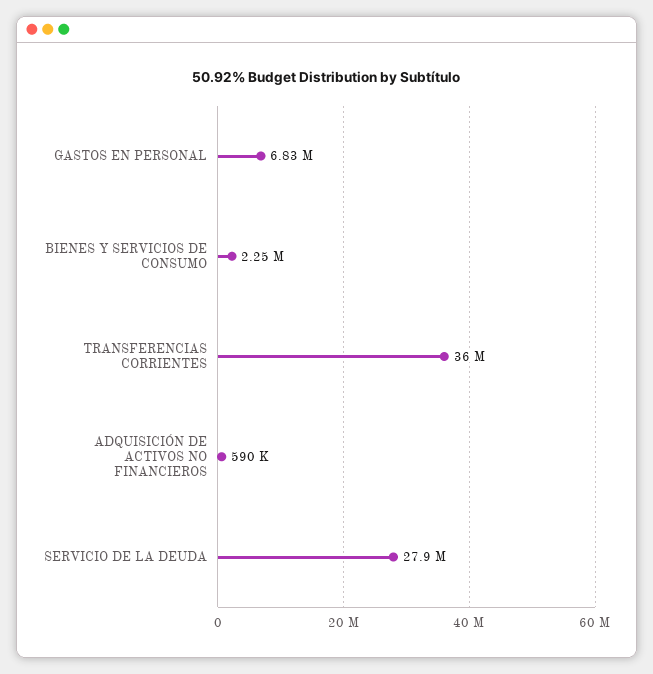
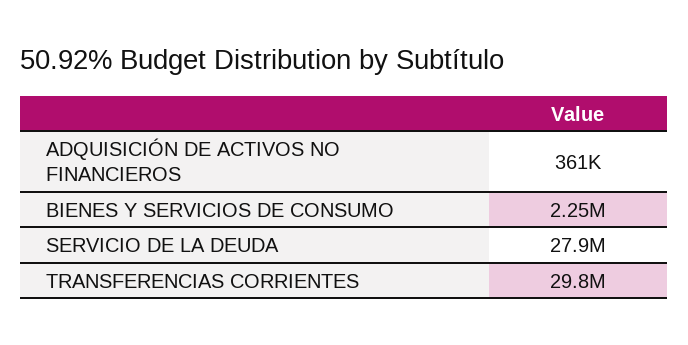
  {
-   "GASTOS EN PERSONAL": 6830000,
    "BIENES Y SERVICIOS DE CONSUMO": 2250000,
-   "TRANSFERENCIAS CORRIENTES": 36000000,
+   "TRANSFERENCIAS CORRIENTES": 29800000,
-   "ADQUISICIÓN DE ACTIVOS NO FINANCIEROS": 590000,
+   "ADQUISICIÓN DE ACTIVOS NO FINANCIEROS": 361000,
    "SERVICIO DE LA DEUDA": 27900000
  }

